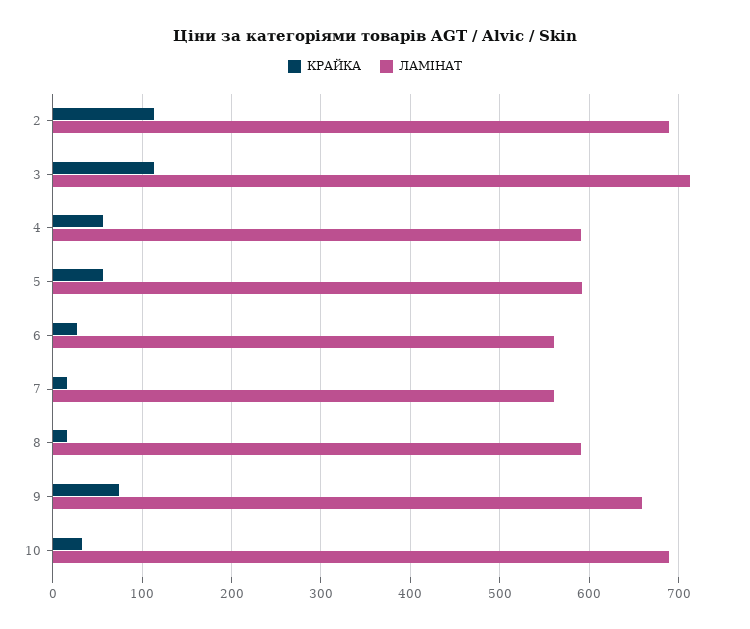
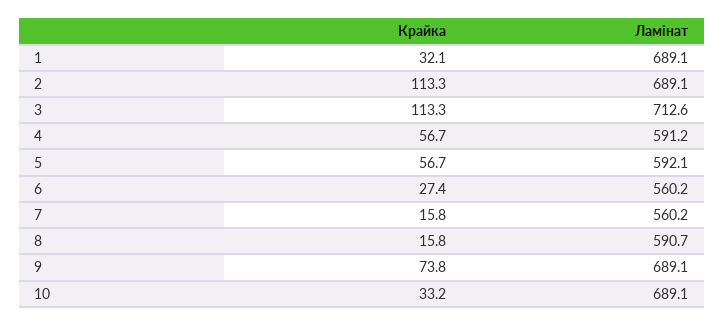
  {
    "КРАЙКА": {
      "2": 113.3,
      "3": 113.3,
      "4": 56.7,
      "5": 56.7,
      "6": 27.4,
      "7": 15.8,
      "8": 15.8,
      "9": 73.8,
-     "10": 33.2
+     "10": 33.2,
+     "1": 32.1
    },
    "ЛАМІНАТ": {
      "2": 689.1,
      "3": 712.6,
      "4": 591.2,
      "5": 592.1,
      "6": 560.2,
      "7": 560.2,
      "8": 590.7,
-     "9": 660,
+     "9": 689.1,
-     "10": 689.1
+     "10": 689.1,
+     "1": 689.1
    }
  }

